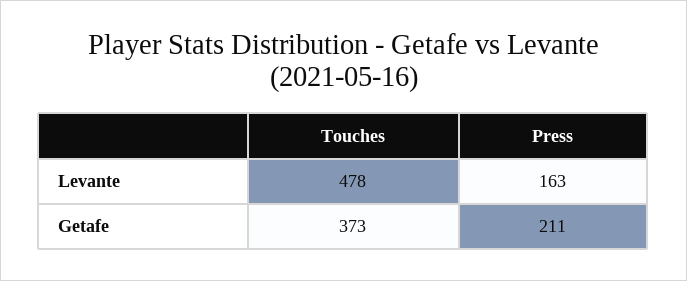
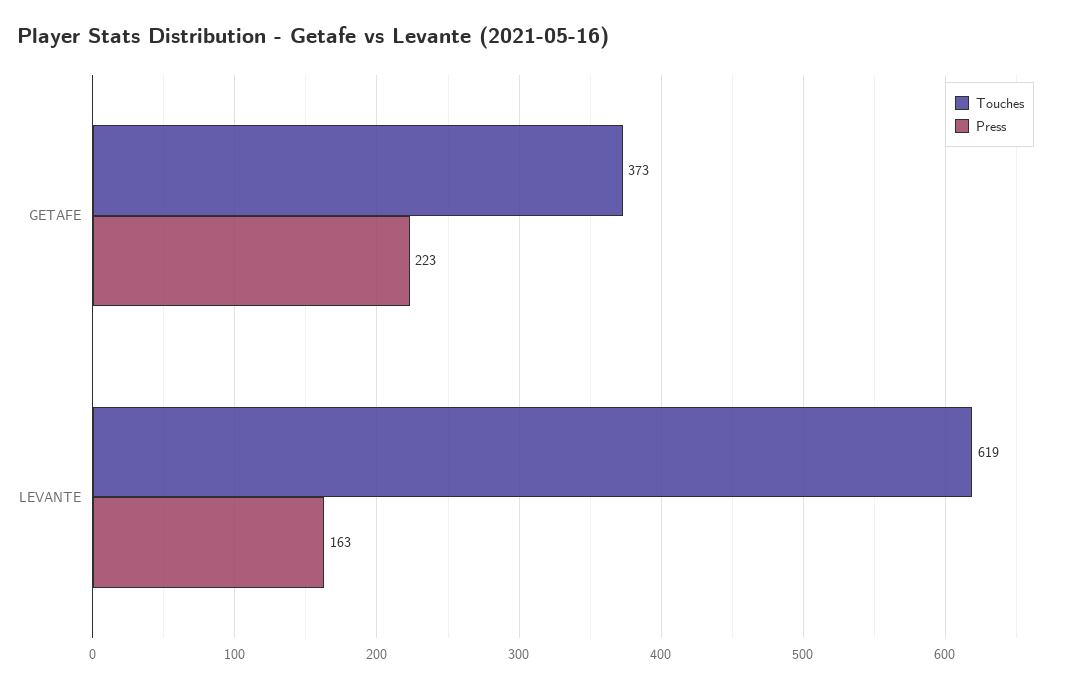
  {
    "Touches": {
-     "Levante": 478,
+     "Levante": 619,
      "Getafe": 373
    },
    "Press": {
      "Levante": 163,
-     "Getafe": 211
+     "Getafe": 223
    }
  }

